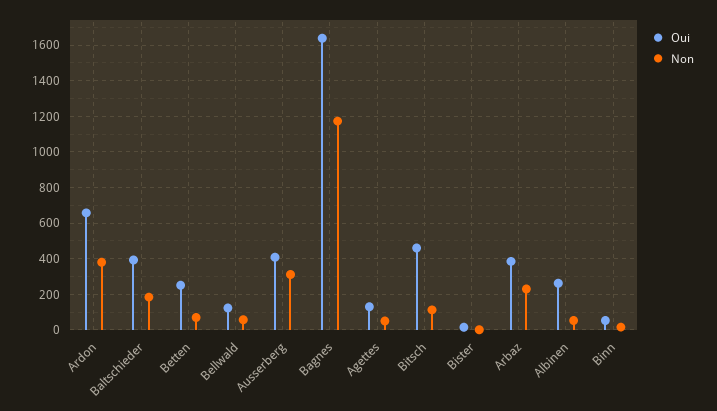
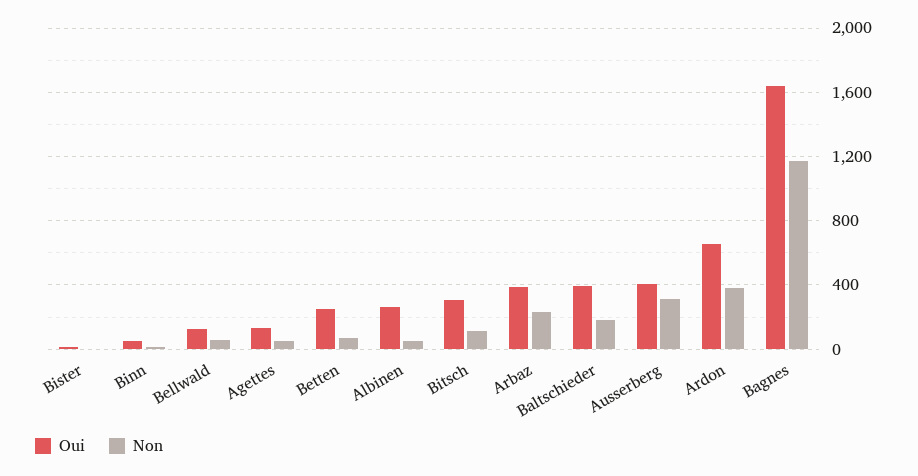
  {
    "Oui": {
      "Ardon": 650,
      "Baltschieder": 400,
      "Betten": 250,
      "Bellwald": 100,
      "Ausserberg": 400,
      "Bagnes": 1650,
      "Agettes": 150,
-     "Bitsch": 450,
+     "Bitsch": 300,
      "Bister": 0,
      "Arbaz": 400,
      "Albinen": 250,
      "Binn": 50
    },
    "Non": {
      "Ardon": 400,
      "Baltschieder": 200,
      "Betten": 50,
      "Bellwald": 50,
      "Ausserberg": 300,
      "Bagnes": 1150,
      "Agettes": 50,
      "Bitsch": 100,
      "Bister": 0,
      "Arbaz": 250,
      "Albinen": 50,
      "Binn": 0
    }
  }

